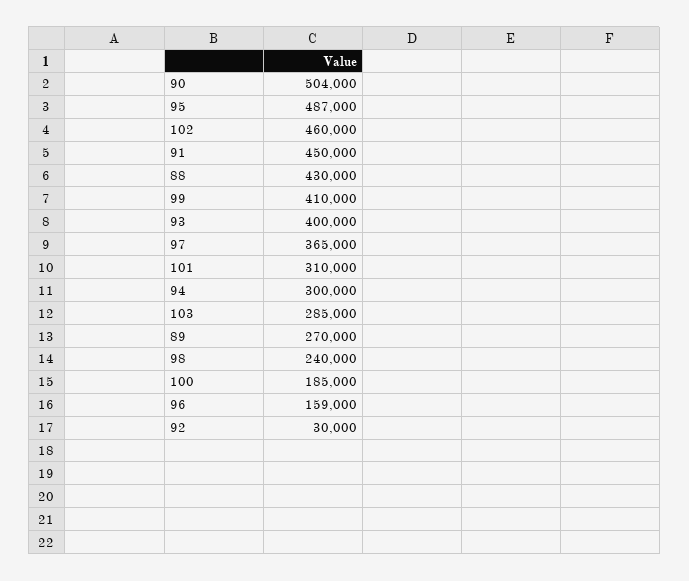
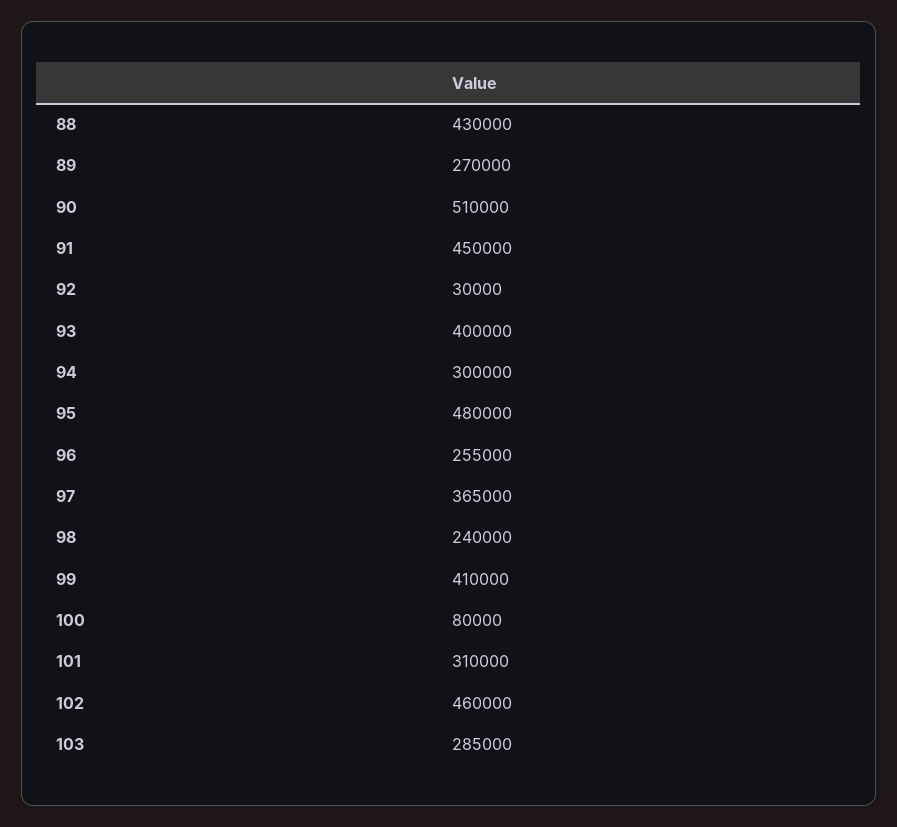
  {
-   "90": 504000,
+   "90": 510000,
-   "95": 487000,
+   "95": 480000,
    "102": 460000,
    "91": 450000,
    "88": 430000,
    "99": 410000,
    "93": 400000,
    "97": 365000,
    "101": 310000,
    "94": 300000,
    "103": 285000,
    "89": 270000,
    "98": 240000,
-   "100": 185000,
+   "100": 80000,
-   "96": 159000,
+   "96": 255000,
    "92": 30000
  }

